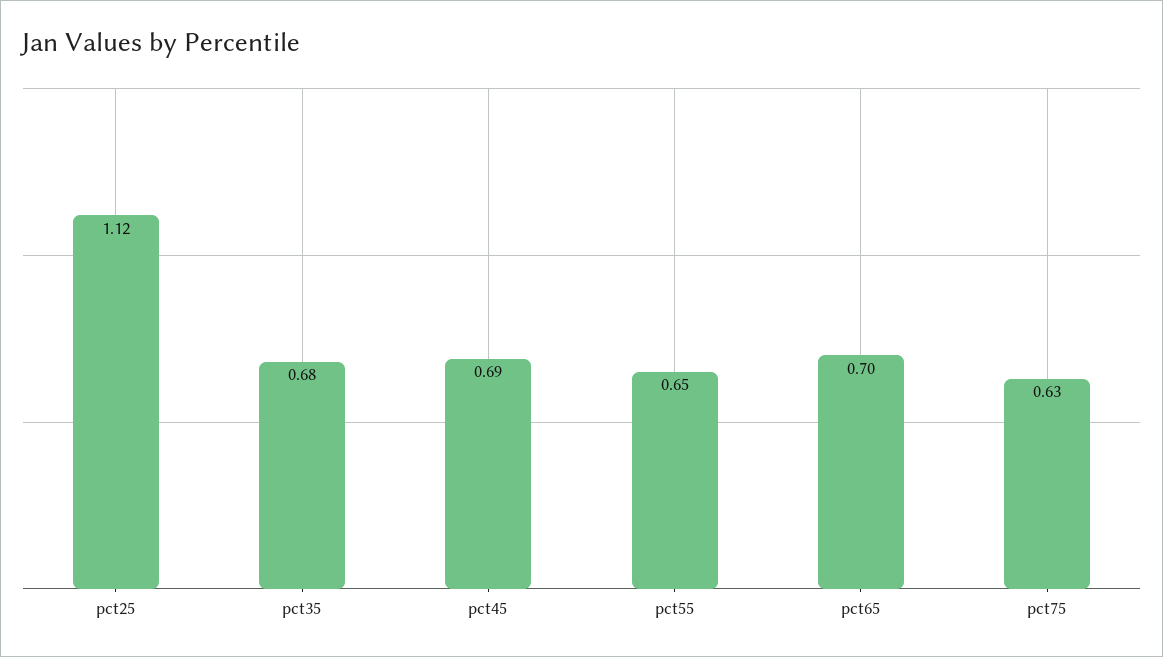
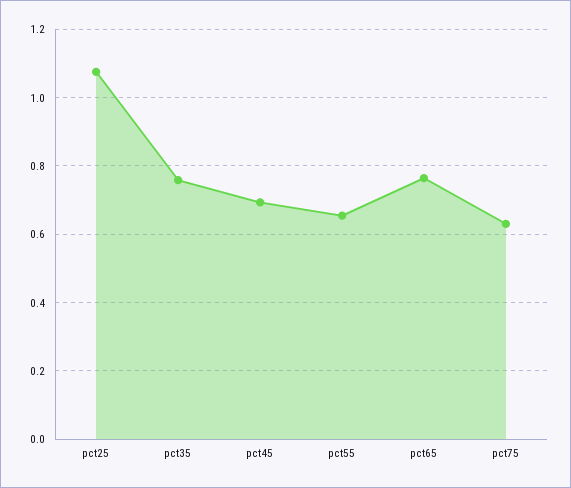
  {
-   "pct25": 1.12,
+   "pct25": 1.08,
-   "pct35": 0.68,
+   "pct35": 0.76,
    "pct45": 0.69,
    "pct55": 0.65,
-   "pct65": 0.7,
+   "pct65": 0.76,
    "pct75": 0.63
  }

